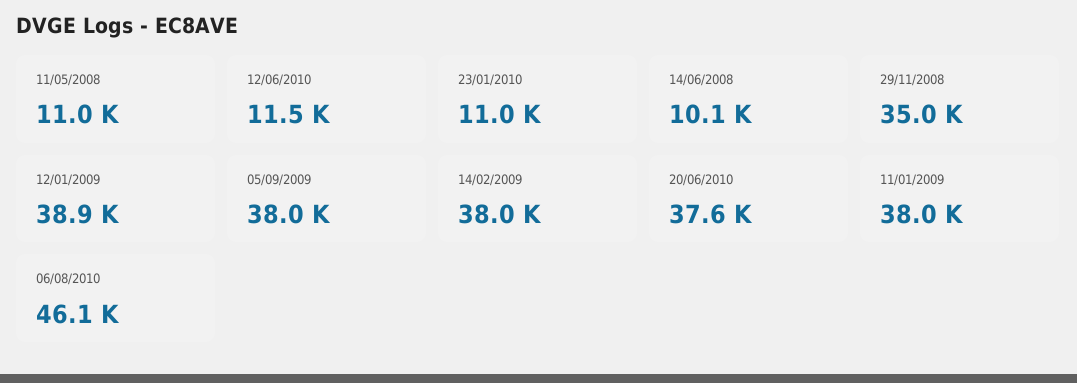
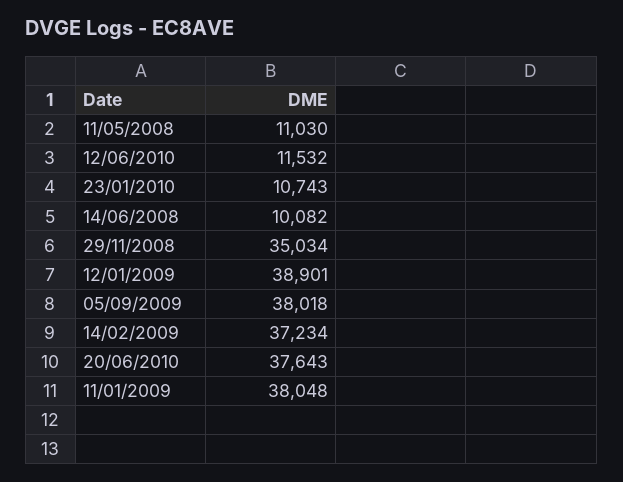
  {
    "11/05/2008": 11030,
    "12/06/2010": 11532,
-   "23/01/2010": 11000,
+   "23/01/2010": 10743,
    "14/06/2008": 10082,
    "29/11/2008": 35034,
    "12/01/2009": 38901,
    "05/09/2009": 38018,
-   "14/02/2009": 38000,
+   "14/02/2009": 37234,
    "20/06/2010": 37643,
-   "11/01/2009": 38048,
+   "11/01/2009": 38048
-   "06/08/2010": 46100
  }

